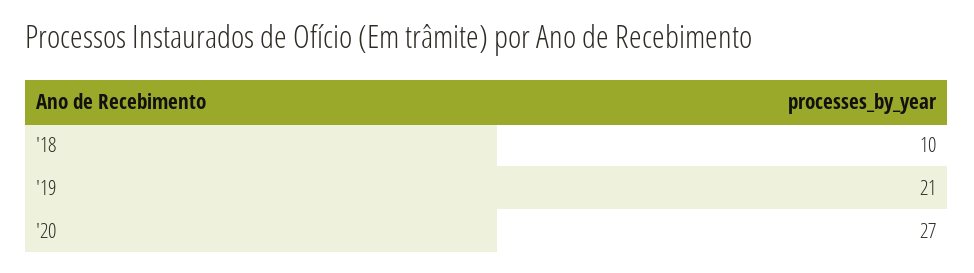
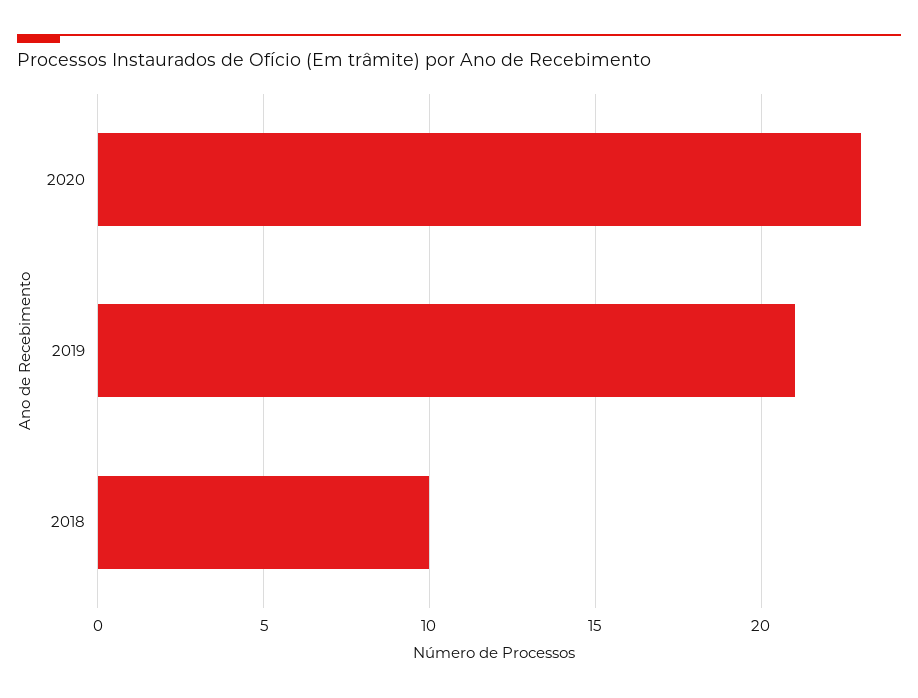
  {
    "'18": 10,
    "'19": 21,
-   "'20": 27
+   "'20": 23
  }

